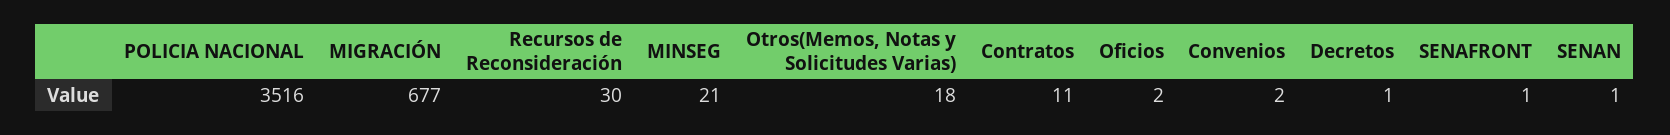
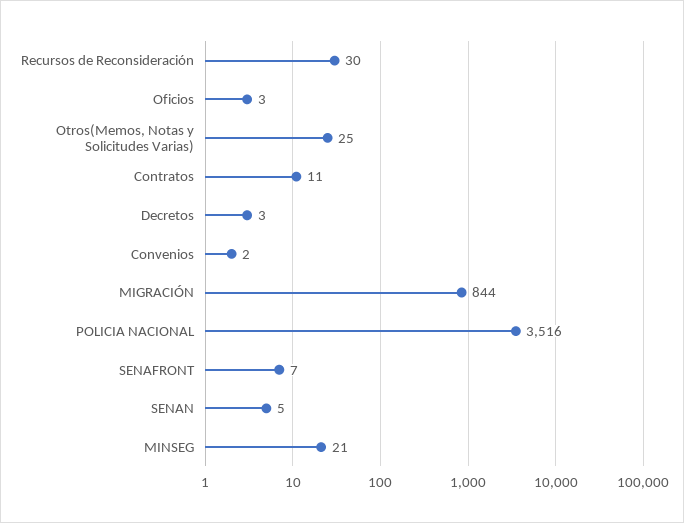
  {
    "POLICIA NACIONAL": 3516,
-   "MIGRACIÓN": 677,
+   "MIGRACIÓN": 844,
    "Recursos de Reconsideración": 30,
    "MINSEG": 21,
-   "Otros(Memos, Notas y Solicitudes Varias)": 18,
+   "Otros(Memos, Notas y Solicitudes Varias)": 25,
    "Contratos": 11,
-   "Oficios": 2,
+   "Oficios": 3,
    "Convenios": 2,
-   "Decretos": 1,
+   "Decretos": 3,
-   "SENAFRONT": 1,
+   "SENAFRONT": 7,
-   "SENAN": 1
+   "SENAN": 5
  }

